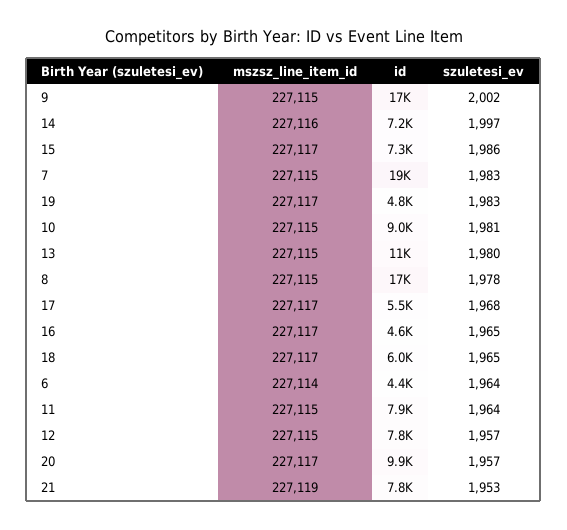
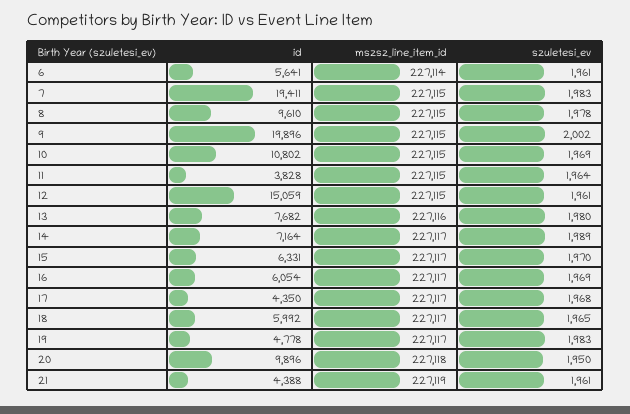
  {
    "mszsz_line_item_id": {
      "9": 227115,
-     "14": 227116,
+     "14": 227117,
      "15": 227117,
      "7": 227115,
      "19": 227117,
      "10": 227115,
-     "13": 227115,
+     "13": 227116,
      "8": 227115,
      "17": 227117,
      "16": 227117,
      "18": 227117,
      "6": 227114,
      "11": 227115,
      "12": 227115,
-     "20": 227117,
+     "20": 227118,
      "21": 227119
    },
    "id": {
-     "9": 17000,
+     "9": 19896,
      "14": 7164,
-     "15": 7300,
+     "15": 6331,
      "7": 19411,
      "19": 4778,
-     "10": 9000,
+     "10": 10802,
-     "13": 11000,
+     "13": 7682,
-     "8": 17000,
+     "8": 9610,
-     "17": 5500,
+     "17": 4350,
-     "16": 4600,
+     "16": 6054,
      "18": 5992,
-     "6": 4400,
+     "6": 5641,
-     "11": 7900,
+     "11": 3828,
-     "12": 7800,
+     "12": 15059,
      "20": 9896,
-     "21": 7800
+     "21": 4388
    },
    "szuletesi_ev": {
      "9": 2002,
-     "14": 1997,
+     "14": 1989,
-     "15": 1986,
+     "15": 1970,
      "7": 1983,
      "19": 1983,
-     "10": 1981,
+     "10": 1969,
      "13": 1980,
      "8": 1978,
      "17": 1968,
-     "16": 1965,
+     "16": 1969,
      "18": 1965,
-     "6": 1964,
+     "6": 1961,
      "11": 1964,
-     "12": 1957,
+     "12": 1961,
-     "20": 1957,
+     "20": 1950,
-     "21": 1953
+     "21": 1961
    }
  }

